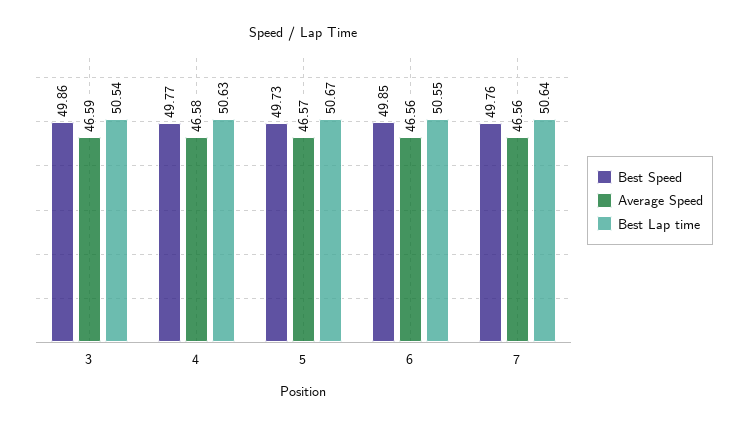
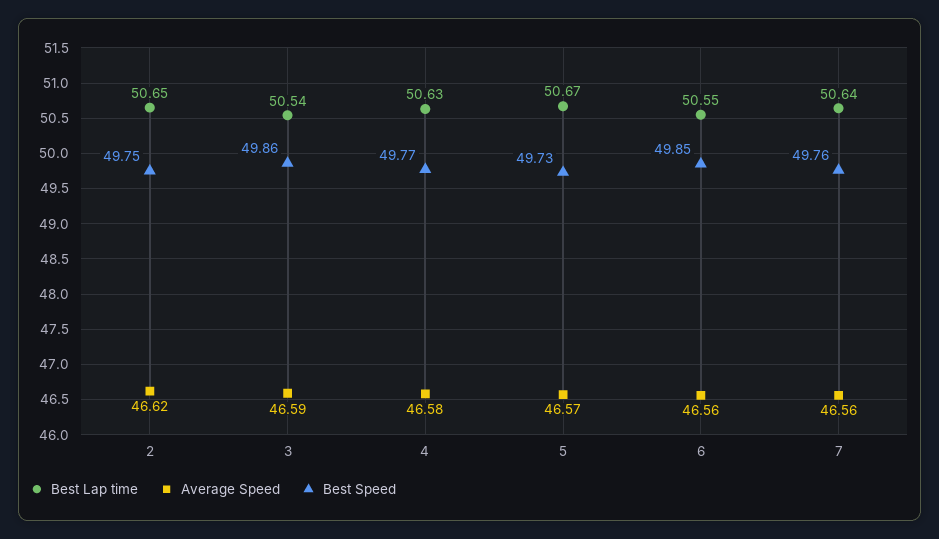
  {
    "Best Speed": {
      "3": 49.86,
      "4": 49.77,
      "5": 49.73,
      "6": 49.85,
-     "7": 49.76
+     "7": 49.76,
+     "2": 49.75
    },
    "Average Speed": {
      "3": 46.59,
      "4": 46.58,
      "5": 46.57,
      "6": 46.56,
-     "7": 46.56
+     "7": 46.56,
+     "2": 46.62
    },
    "Best Lap time": {
      "3": 50.54,
      "4": 50.63,
      "5": 50.67,
      "6": 50.55,
-     "7": 50.64
+     "7": 50.64,
+     "2": 50.65
    }
  }

